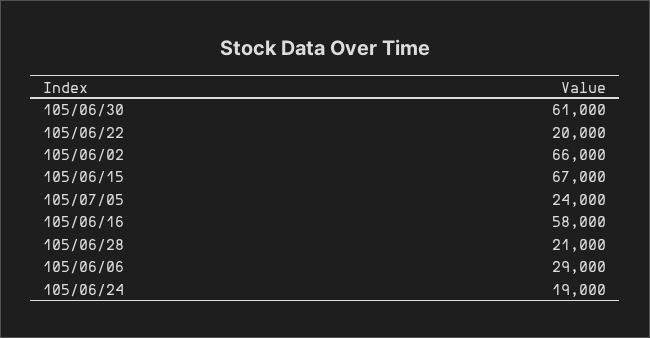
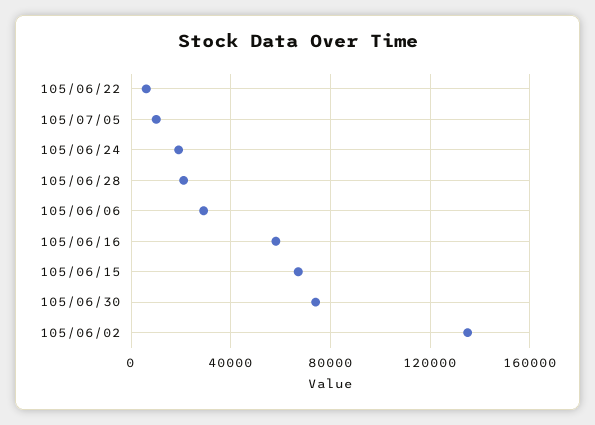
  {
-   "105/06/30": 61000,
+   "105/06/30": 75000,
-   "105/06/22": 20000,
+   "105/06/22": 5000,
-   "105/06/02": 66000,
+   "105/06/02": 135000,
    "105/06/15": 67000,
-   "105/07/05": 24000,
+   "105/07/05": 10000,
    "105/06/16": 58000,
    "105/06/28": 21000,
    "105/06/06": 29000,
    "105/06/24": 19000
  }

